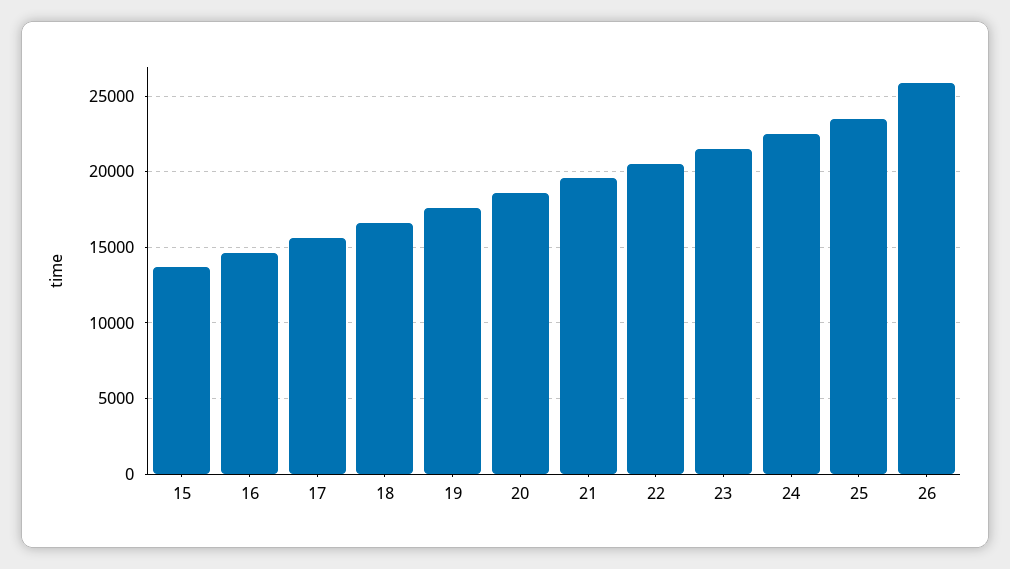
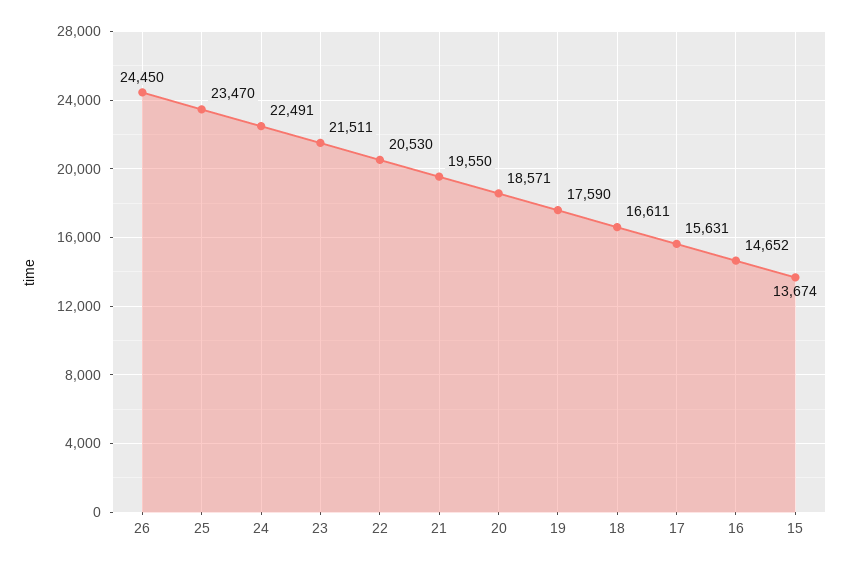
  {
    "15": 13674,
    "16": 14652,
    "17": 15631,
    "18": 16611,
    "19": 17590,
    "20": 18571,
    "21": 19550,
    "22": 20530,
    "23": 21511,
    "24": 22491,
    "25": 23470,
-   "26": 26000
+   "26": 24450
  }

